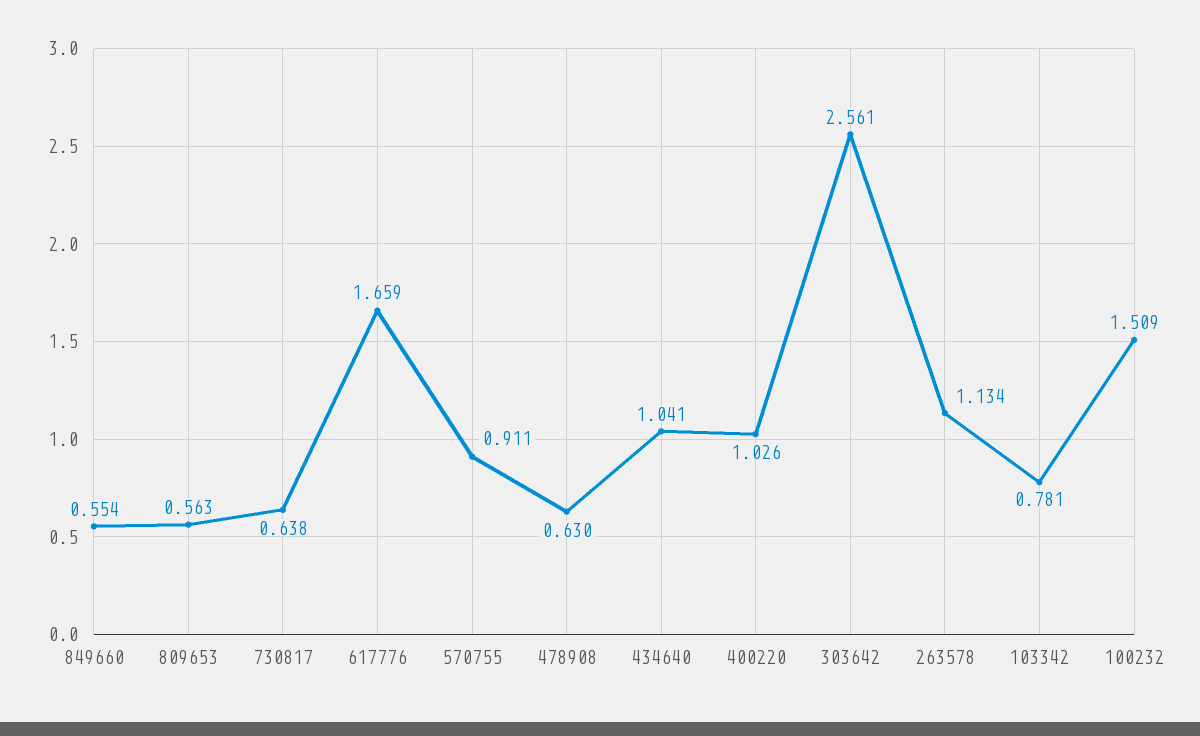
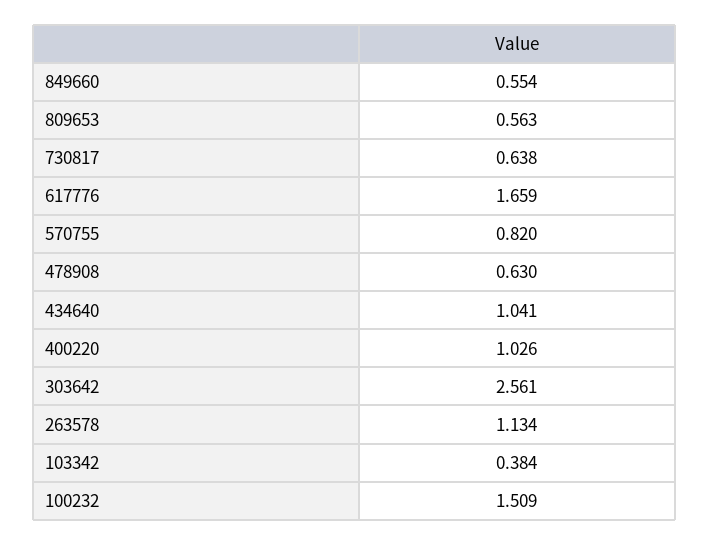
  {
    "849660": 0.554,
    "809653": 0.563,
    "730817": 0.638,
    "617776": 1.659,
-   "570755": 0.911,
+   "570755": 0.82,
    "478908": 0.63,
    "434640": 1.041,
    "400220": 1.026,
    "303642": 2.561,
    "263578": 1.134,
-   "103342": 0.781,
+   "103342": 0.384,
    "100232": 1.509
  }

